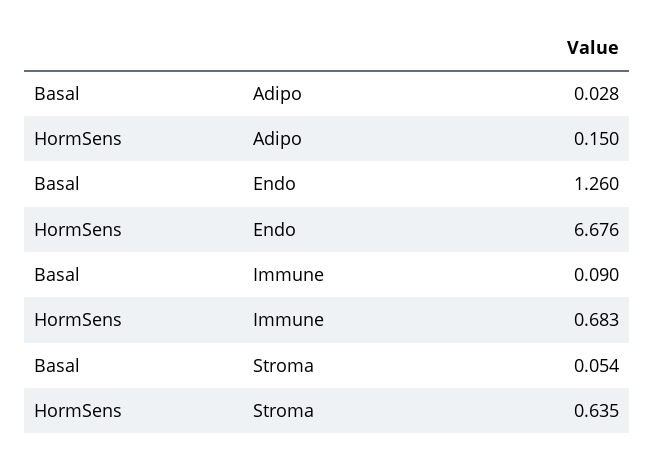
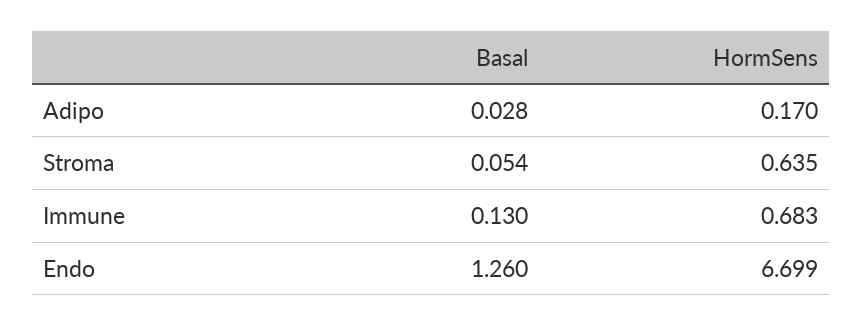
  {
    "Basal": {
      "Adipo": 0.028,
      "Endo": 1.26,
-     "Immune": 0.09,
+     "Immune": 0.13,
      "Stroma": 0.054
    },
    "HormSens": {
-     "Adipo": 0.15,
+     "Adipo": 0.17,
-     "Endo": 6.676,
+     "Endo": 6.699,
      "Immune": 0.683,
      "Stroma": 0.635
    }
  }

